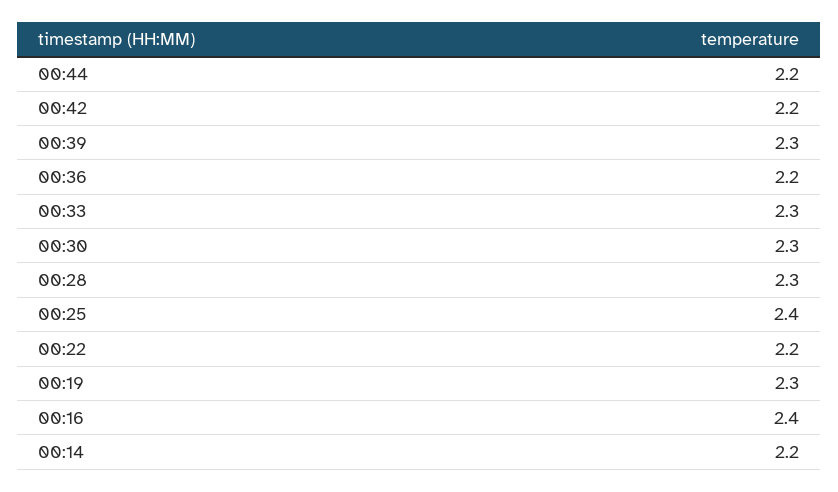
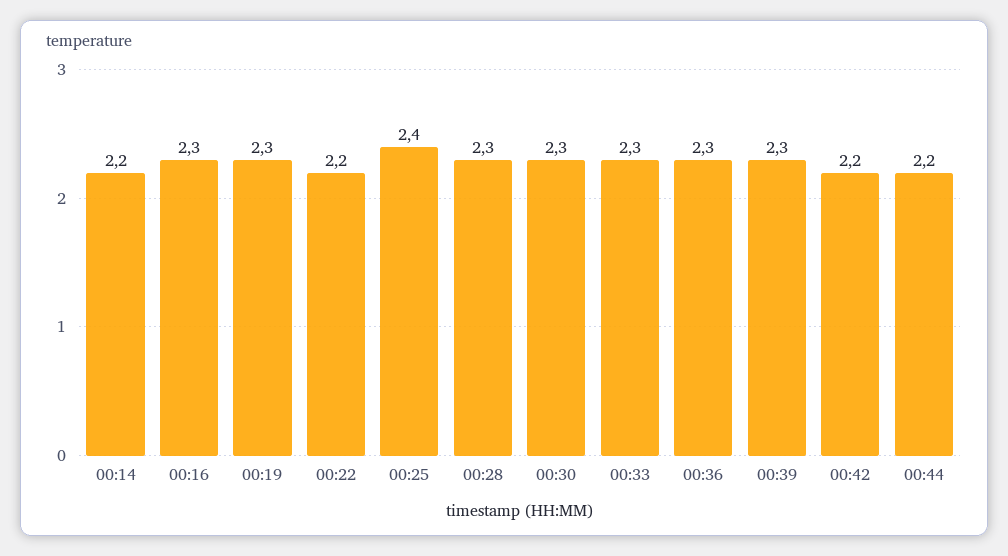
  {
    "00:44": 2.2,
    "00:42": 2.2,
    "00:39": 2.3,
-   "00:36": 2.2,
+   "00:36": 2.3,
    "00:33": 2.3,
    "00:30": 2.3,
    "00:28": 2.3,
    "00:25": 2.4,
    "00:22": 2.2,
    "00:19": 2.3,
-   "00:16": 2.4,
+   "00:16": 2.3,
    "00:14": 2.2
  }

